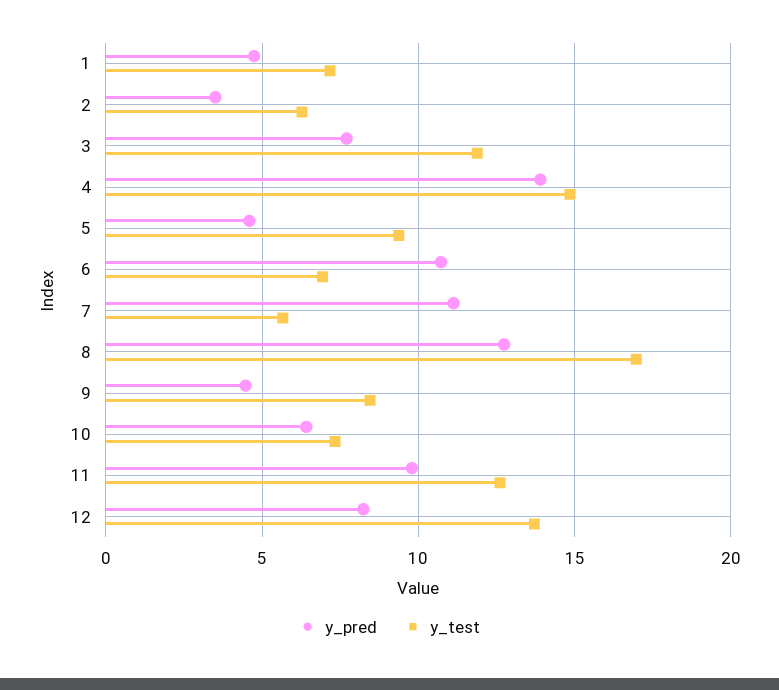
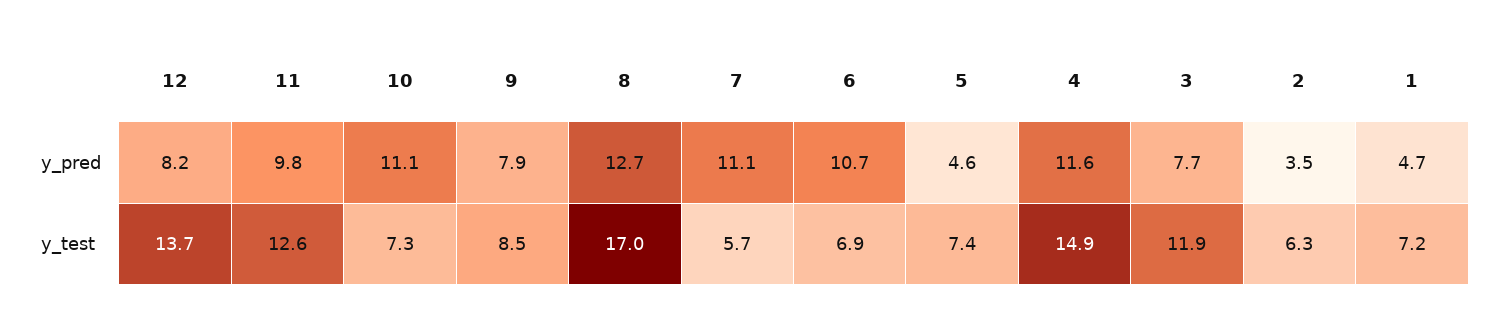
  {
    "y_pred": {
      "1": 4.7,
      "2": 3.5,
      "3": 7.7,
-     "4": 14,
+     "4": 11.6,
      "5": 4.6,
      "6": 10.7,
      "7": 11.1,
      "8": 12.7,
-     "9": 4.5,
+     "9": 7.9,
-     "10": 6.5,
+     "10": 11.1,
      "11": 9.8,
      "12": 8.2
    },
    "y_test": {
      "1": 7.2,
      "2": 6.3,
      "3": 11.9,
      "4": 14.9,
-     "5": 9.5,
+     "5": 7.4,
      "6": 6.9,
      "7": 5.7,
      "8": 17,
      "9": 8.5,
      "10": 7.3,
      "11": 12.6,
      "12": 13.7
    }
  }

